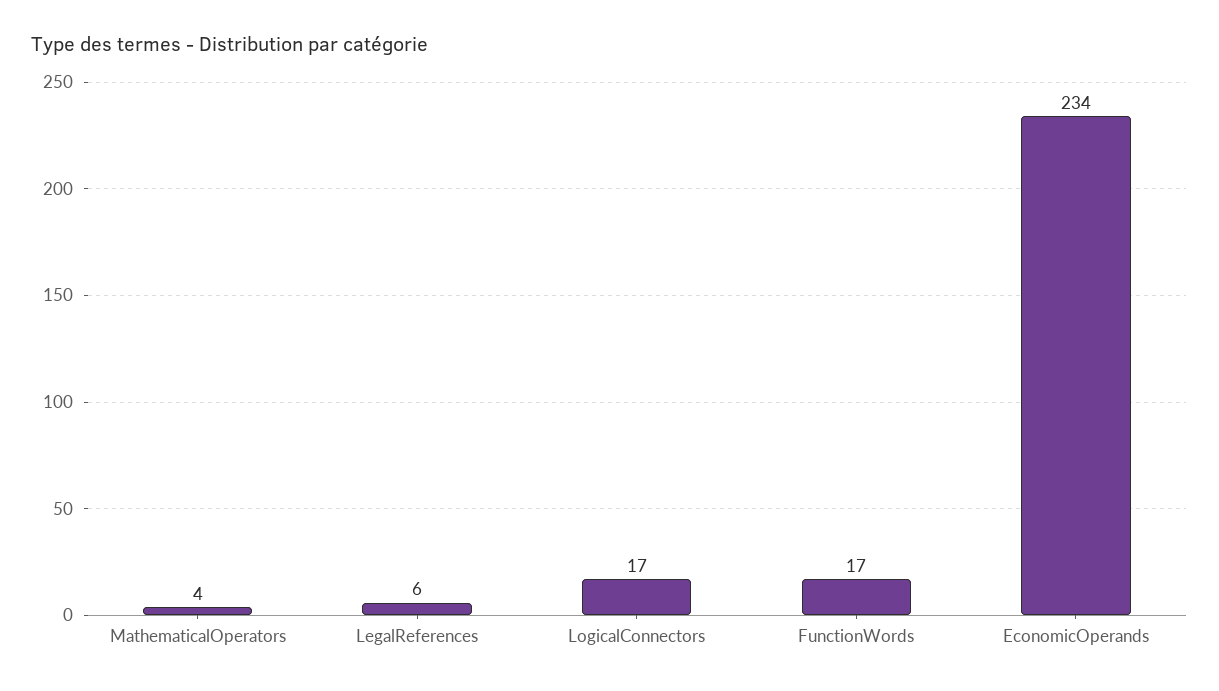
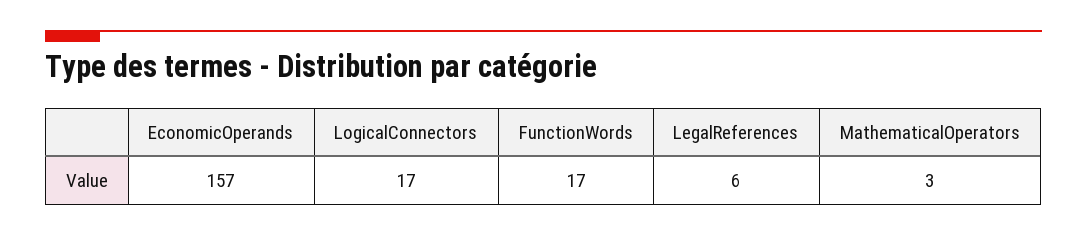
  {
-   "MathematicalOperators": 4,
+   "MathematicalOperators": 3,
    "LegalReferences": 6,
    "LogicalConnectors": 17,
    "FunctionWords": 17,
-   "EconomicOperands": 234
+   "EconomicOperands": 157
  }

